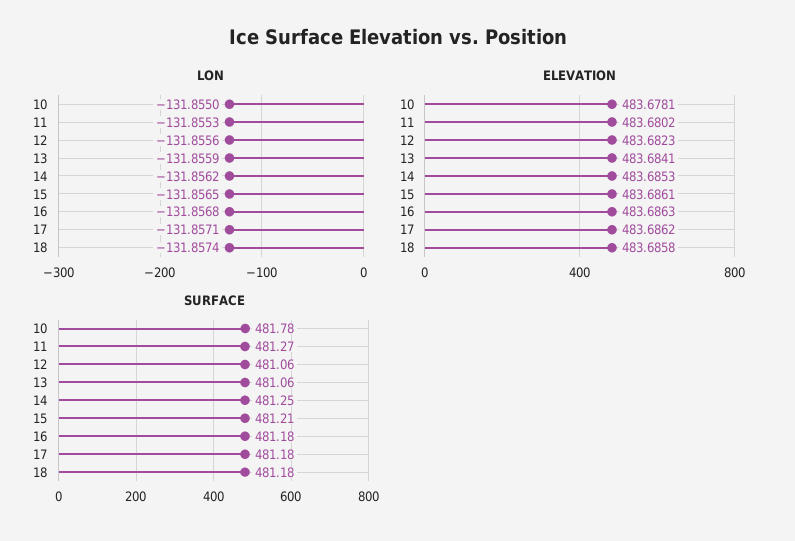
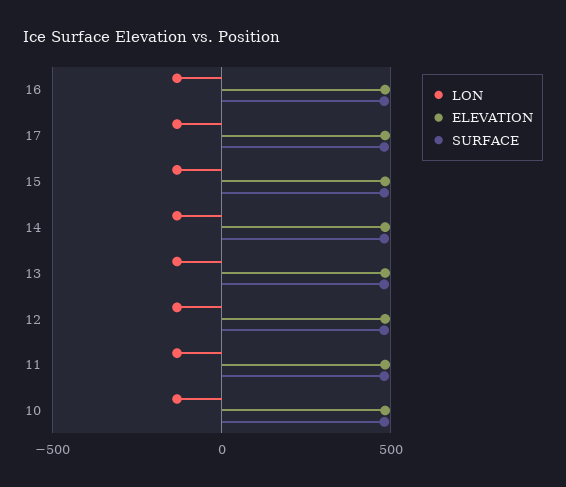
  {
    "LON": {
      "10": -131.855,
      "11": -131.8553,
      "12": -131.8556,
      "13": -131.8559,
      "14": -131.8562,
      "15": -131.8565,
      "16": -131.8568,
-     "17": -131.8571,
+     "17": -131.8571
-     "18": -131.8574
    },
    "ELEVATION": {
      "10": 483.6781,
      "11": 483.6802,
      "12": 483.6823,
      "13": 483.6841,
      "14": 483.6853,
      "15": 483.6861,
      "16": 483.6863,
-     "17": 483.6862,
+     "17": 483.6862
-     "18": 483.6858
    },
    "SURFACE": {
      "10": 481.78,
      "11": 481.27,
      "12": 481.06,
      "13": 481.06,
      "14": 481.25,
      "15": 481.21,
      "16": 481.18,
-     "17": 481.18,
+     "17": 481.18
-     "18": 481.18
    }
  }

